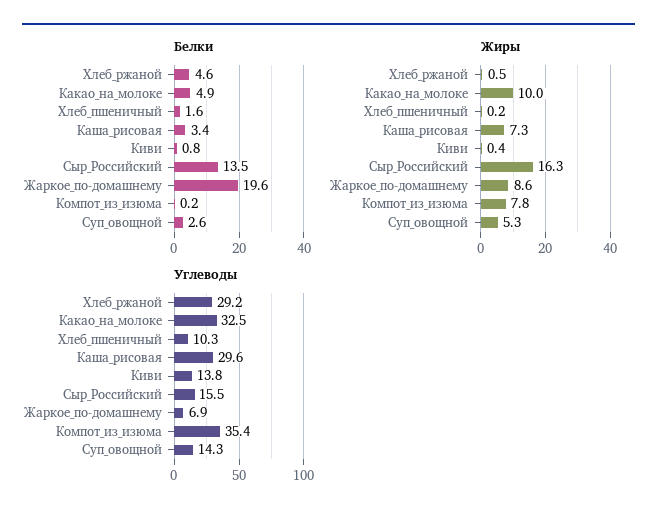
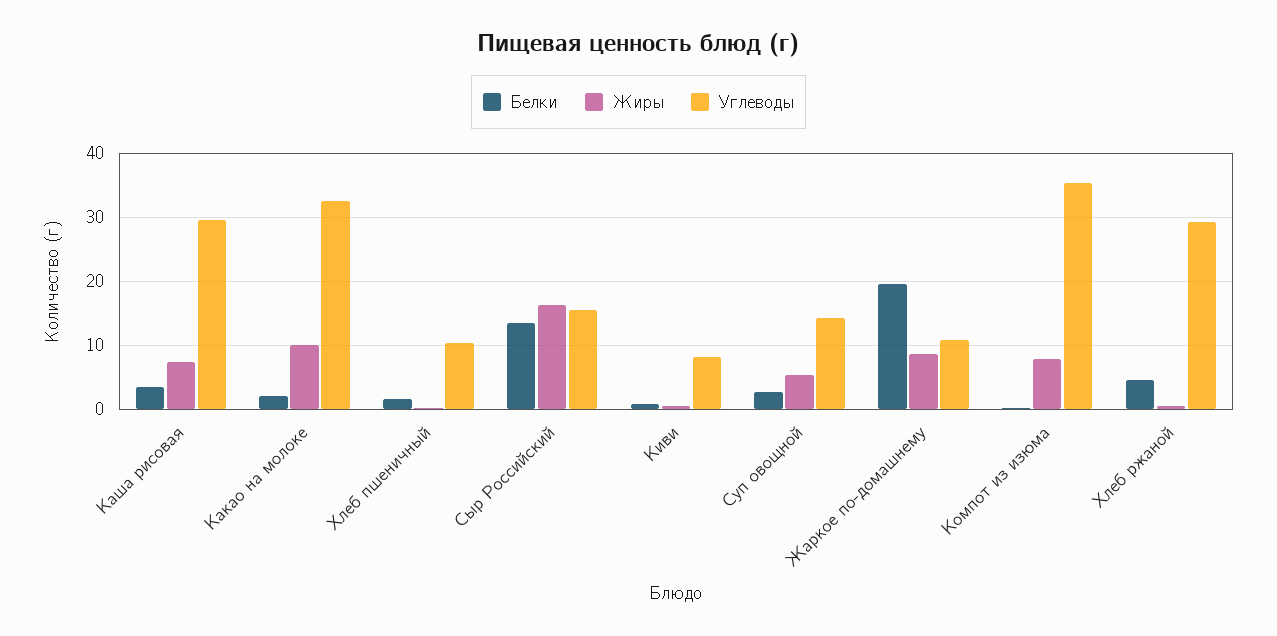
  {
    "Белки": {
      "Хлеб_ржаной": 4.6,
-     "Какао_на_молоке": 4.9,
+     "Какао_на_молоке": 2,
      "Хлеб_пшеничный": 1.6,
      "Каша_рисовая": 3.4,
      "Киви": 0.8,
      "Сыр_Российский": 13.5,
      "Жаркое_по-домашнему": 19.6,
      "Компот_из_изюма": 0.2,
      "Суп_овощной": 2.6
    },
    "Жиры": {
      "Хлеб_ржаной": 0.5,
      "Какао_на_молоке": 10,
      "Хлеб_пшеничный": 0.2,
      "Каша_рисовая": 7.3,
      "Киви": 0.4,
      "Сыр_Российский": 16.3,
      "Жаркое_по-домашнему": 8.6,
      "Компот_из_изюма": 7.8,
      "Суп_овощной": 5.3
    },
    "Углеводы": {
      "Хлеб_ржаной": 29.2,
      "Какао_на_молоке": 32.5,
      "Хлеб_пшеничный": 10.3,
      "Каша_рисовая": 29.6,
-     "Киви": 13.8,
+     "Киви": 8,
      "Сыр_Российский": 15.5,
-     "Жаркое_по-домашнему": 6.9,
+     "Жаркое_по-домашнему": 11,
      "Компот_из_изюма": 35.4,
      "Суп_овощной": 14.3
    }
  }

